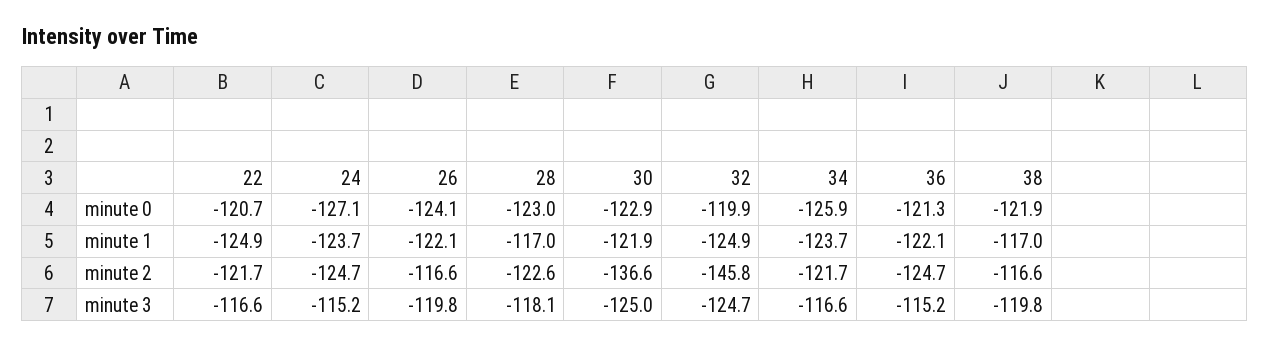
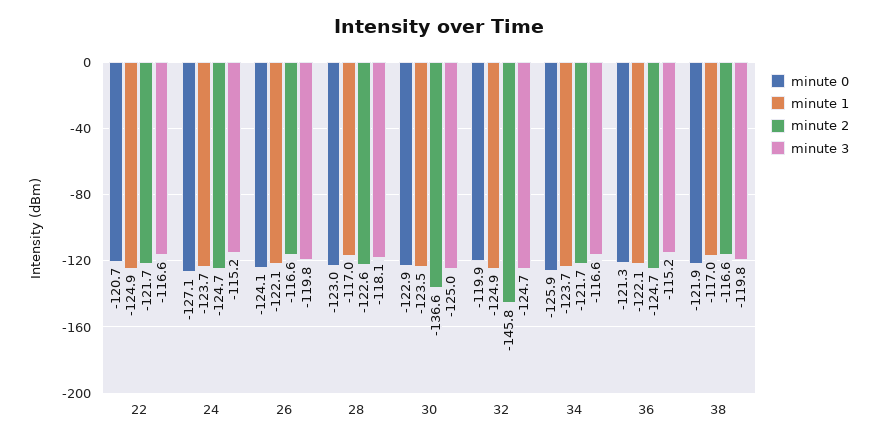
  {
    "minute 0": {
      "22": -120.7,
      "24": -127.1,
      "26": -124.1,
      "28": -123,
      "30": -122.9,
      "32": -119.9,
      "34": -125.9,
      "36": -121.3,
      "38": -121.9
    },
    "minute 1": {
      "22": -124.9,
      "24": -123.7,
      "26": -122.1,
      "28": -117,
-     "30": -121.9,
+     "30": -123.5,
      "32": -124.9,
      "34": -123.7,
      "36": -122.1,
      "38": -117
    },
    "minute 2": {
      "22": -121.7,
      "24": -124.7,
      "26": -116.6,
      "28": -122.6,
      "30": -136.6,
      "32": -145.8,
      "34": -121.7,
      "36": -124.7,
      "38": -116.6
    },
    "minute 3": {
      "22": -116.6,
      "24": -115.2,
      "26": -119.8,
      "28": -118.1,
      "30": -125,
      "32": -124.7,
      "34": -116.6,
      "36": -115.2,
      "38": -119.8
    }
  }

